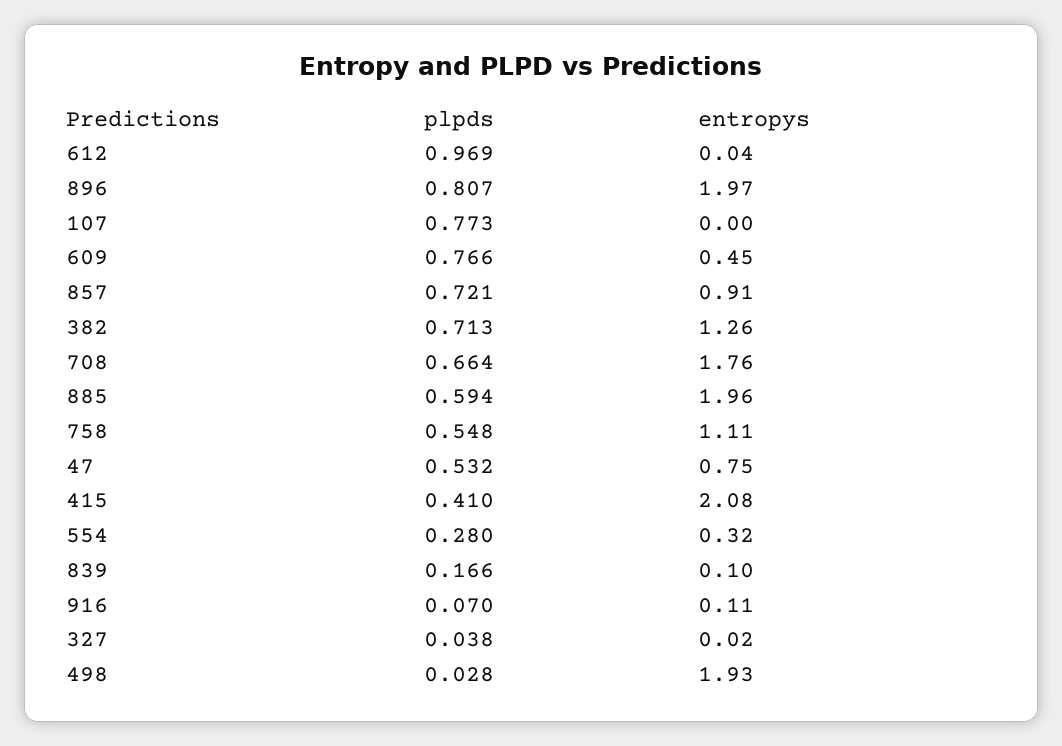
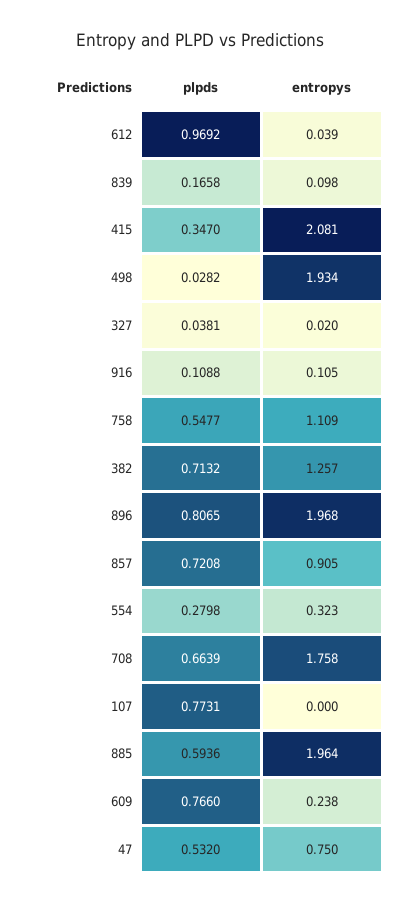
  {
    "plpds": {
      "612": 0.9692,
      "896": 0.8065,
      "107": 0.7731,
      "609": 0.766,
      "857": 0.7208,
      "382": 0.7132,
      "708": 0.6639,
      "885": 0.5936,
      "758": 0.5477,
      "47": 0.532,
-     "415": 0.41,
+     "415": 0.347,
      "554": 0.2798,
      "839": 0.1658,
-     "916": 0.07,
+     "916": 0.1088,
      "327": 0.0381,
      "498": 0.0282
    },
    "entropys": {
      "612": 0.039,
      "896": 1.968,
      "107": 0,
-     "609": 0.45,
+     "609": 0.238,
      "857": 0.905,
      "382": 1.257,
      "708": 1.758,
      "885": 1.964,
      "758": 1.109,
      "47": 0.75,
      "415": 2.081,
      "554": 0.323,
      "839": 0.098,
      "916": 0.105,
      "327": 0.02,
      "498": 1.934
    }
  }

